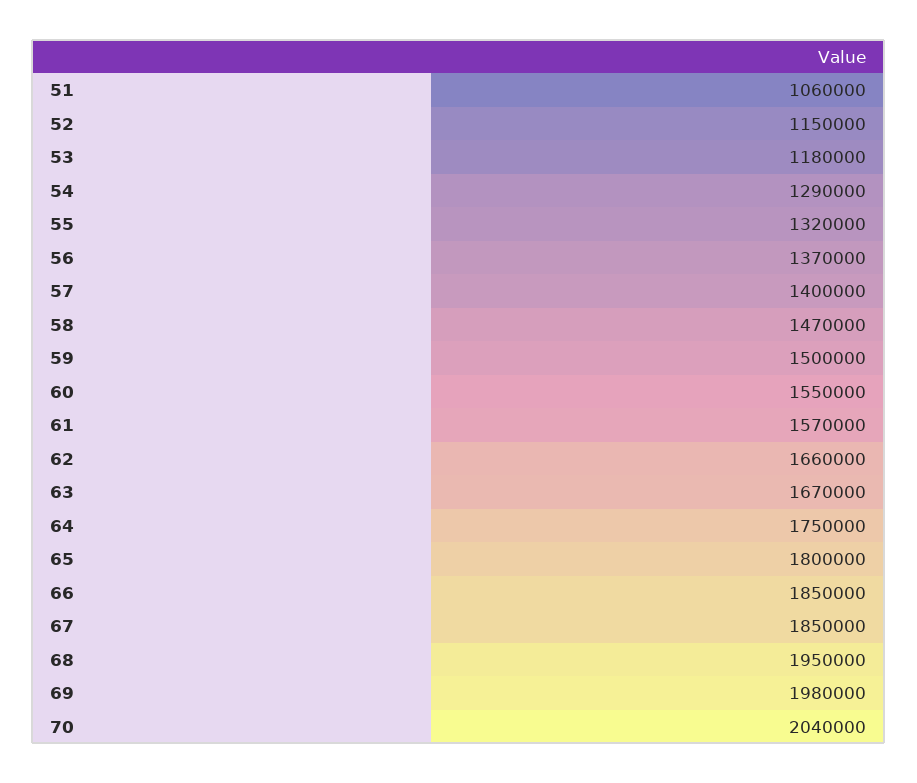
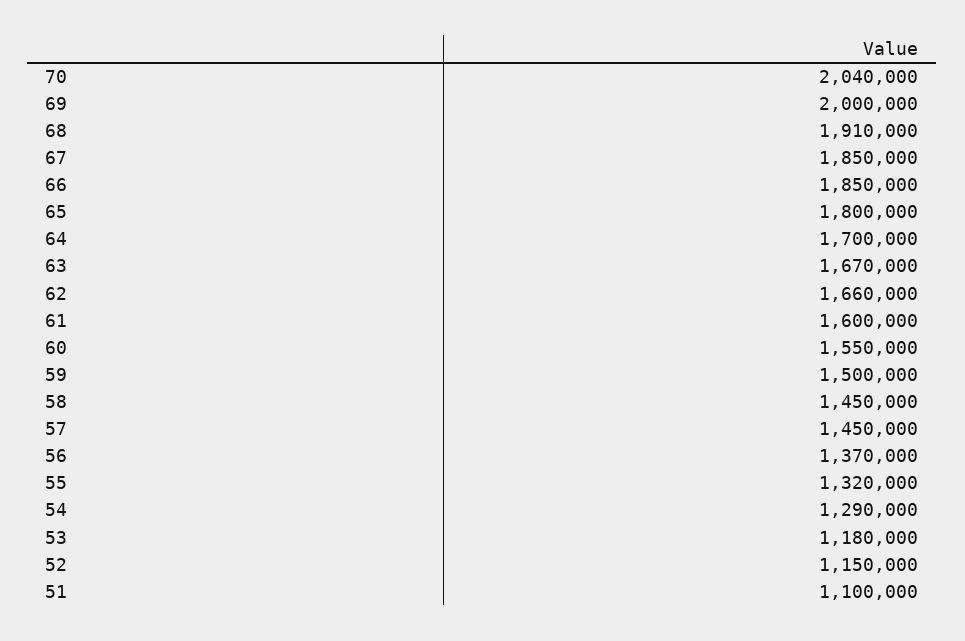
  {
-   "51": 1060000,
+   "51": 1100000,
    "52": 1150000,
    "53": 1180000,
    "54": 1290000,
    "55": 1320000,
    "56": 1370000,
-   "57": 1400000,
+   "57": 1450000,
-   "58": 1470000,
+   "58": 1450000,
    "59": 1500000,
    "60": 1550000,
-   "61": 1570000,
+   "61": 1600000,
    "62": 1660000,
    "63": 1670000,
-   "64": 1750000,
+   "64": 1700000,
    "65": 1800000,
    "66": 1850000,
    "67": 1850000,
-   "68": 1950000,
+   "68": 1910000,
-   "69": 1980000,
+   "69": 2000000,
    "70": 2040000
  }

